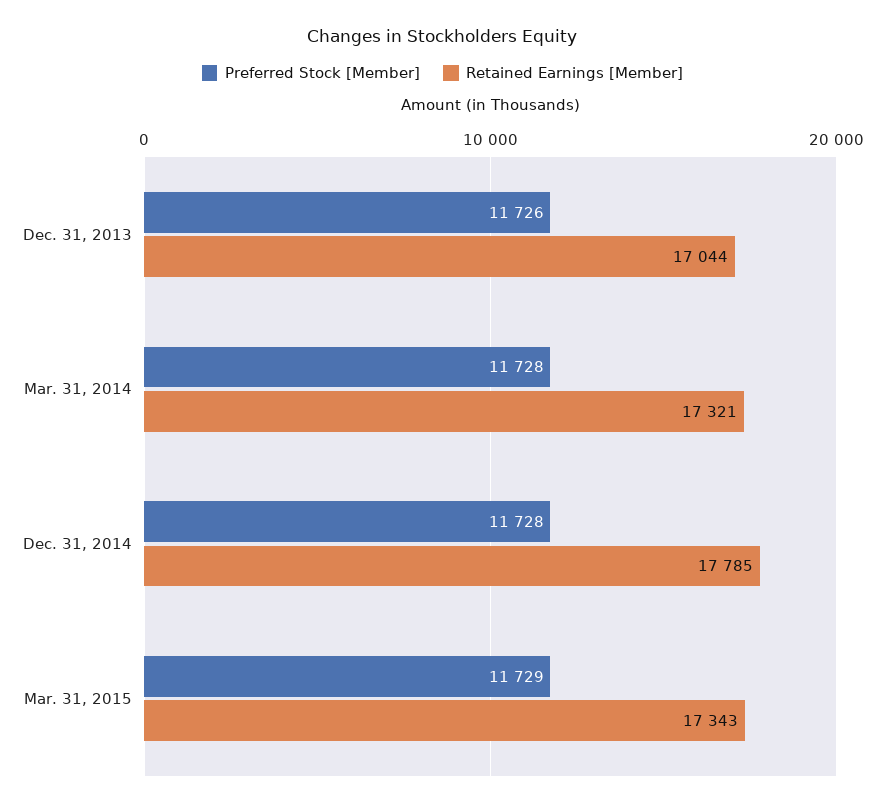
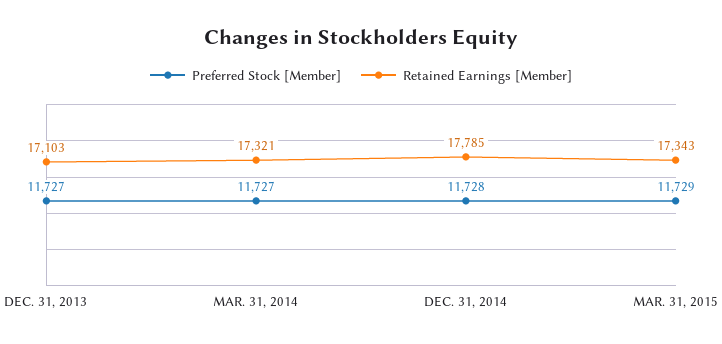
  {
    "Preferred Stock [Member]": {
-     "Dec. 31, 2013": 11726,
+     "Dec. 31, 2013": 11727,
-     "Mar. 31, 2014": 11728,
+     "Mar. 31, 2014": 11727,
      "Dec. 31, 2014": 11728,
      "Mar. 31, 2015": 11729
    },
    "Retained Earnings [Member]": {
-     "Dec. 31, 2013": 17044,
+     "Dec. 31, 2013": 17103,
      "Mar. 31, 2014": 17321,
      "Dec. 31, 2014": 17785,
      "Mar. 31, 2015": 17343
    }
  }

